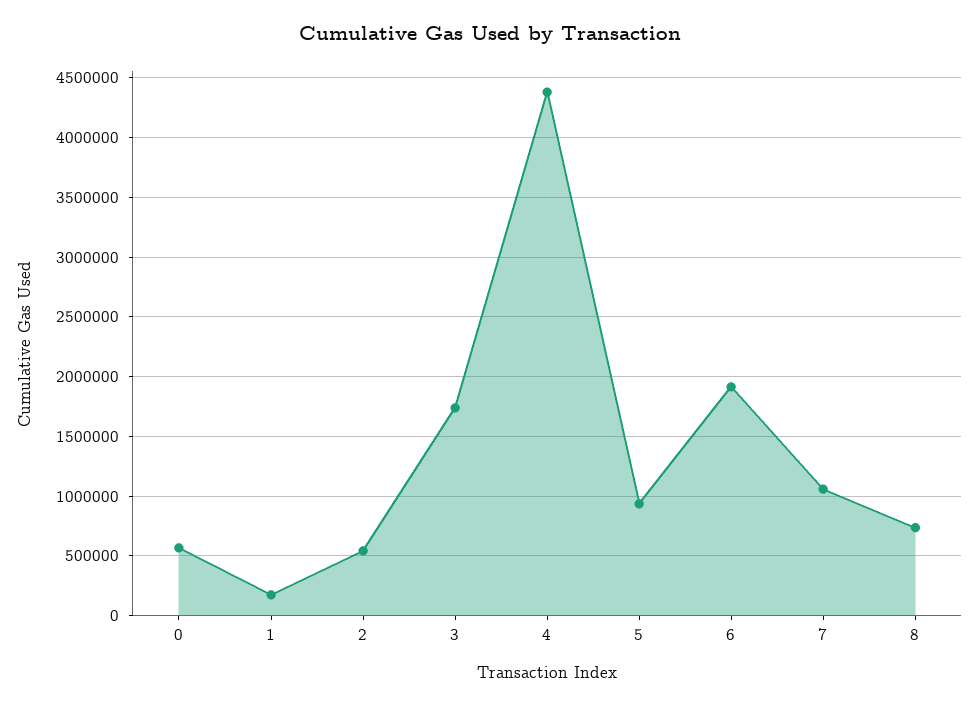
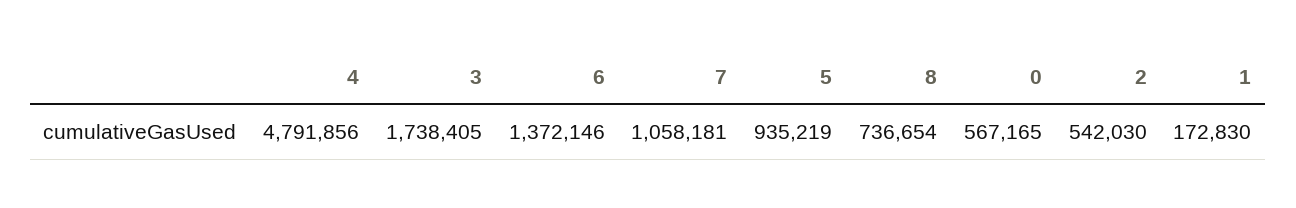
  {
    "0": 567165,
    "1": 172830,
    "2": 542030,
    "3": 1738405,
-   "4": 4400000,
+   "4": 4791856,
    "5": 935219,
-   "6": 1900000,
+   "6": 1372146,
    "7": 1058181,
    "8": 736654
  }

